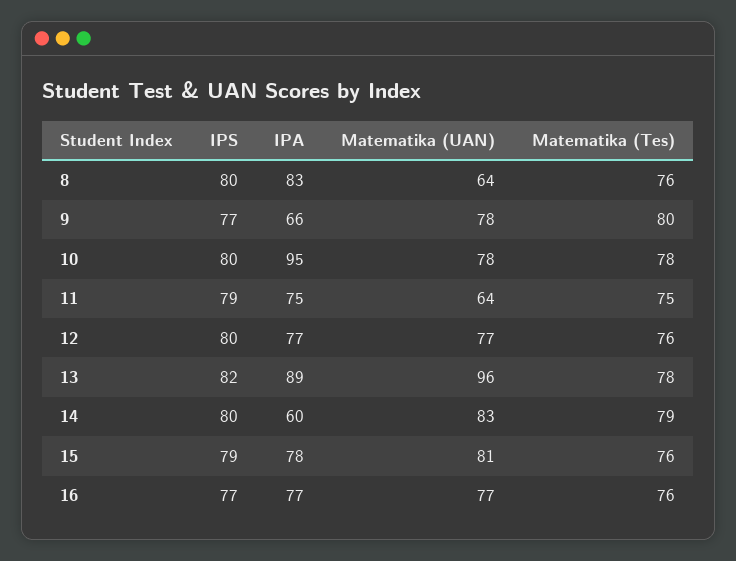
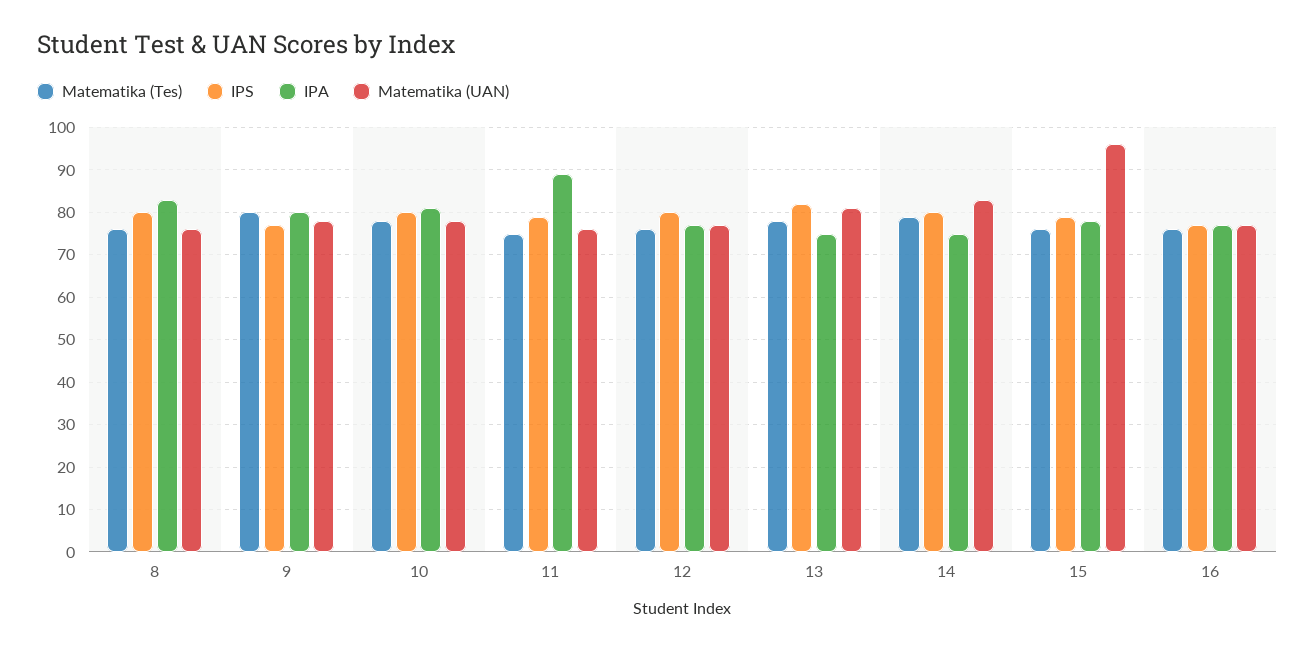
  {
    "IPS": {
      "8": 80,
      "9": 77,
      "10": 80,
      "11": 79,
      "12": 80,
      "13": 82,
      "14": 80,
      "15": 79,
      "16": 77
    },
    "IPA": {
      "8": 83,
-     "9": 66,
+     "9": 80,
-     "10": 95,
+     "10": 80,
-     "11": 75,
+     "11": 90,
      "12": 77,
-     "13": 89,
+     "13": 75,
-     "14": 60,
+     "14": 75,
      "15": 78,
      "16": 77
    },
    "Matematika (UAN)": {
-     "8": 64,
+     "8": 75,
      "9": 78,
      "10": 78,
-     "11": 64,
+     "11": 75,
      "12": 77,
-     "13": 96,
+     "13": 80,
      "14": 83,
-     "15": 81,
+     "15": 95,
      "16": 77
    },
    "Matematika (Tes)": {
      "8": 76,
      "9": 80,
      "10": 78,
      "11": 75,
      "12": 76,
      "13": 78,
      "14": 79,
      "15": 76,
      "16": 76
    }
  }

